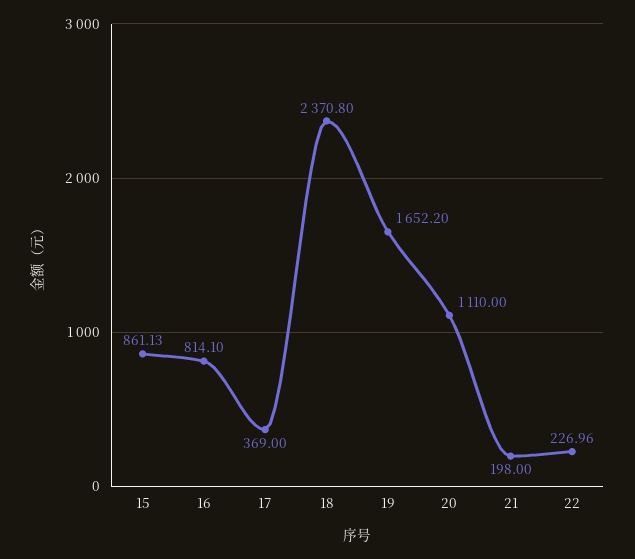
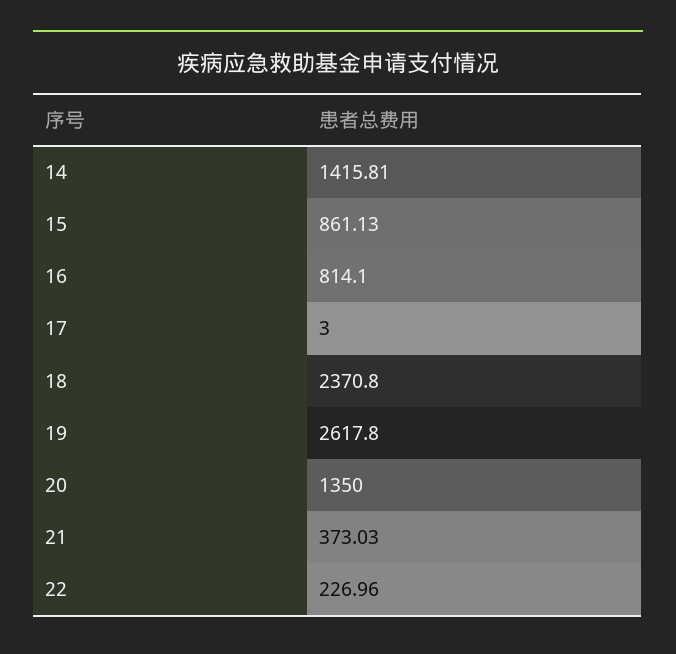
  {
    "15": 861.13,
    "16": 814.1,
-   "17": 369,
+   "17": 3,
    "18": 2370.8,
-   "19": 1652.2,
+   "19": 2617.8,
-   "20": 1110,
+   "20": 1350,
-   "21": 198,
+   "21": 373.03,
-   "22": 226.96
+   "22": 226.96,
+   "14": 1415.81
  }

